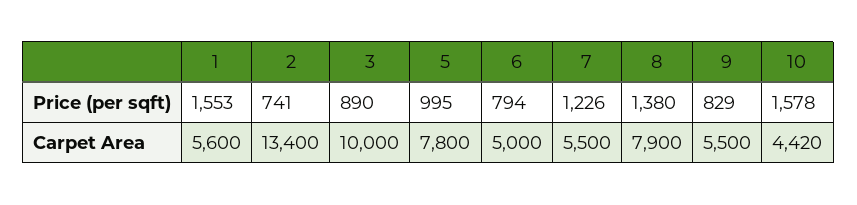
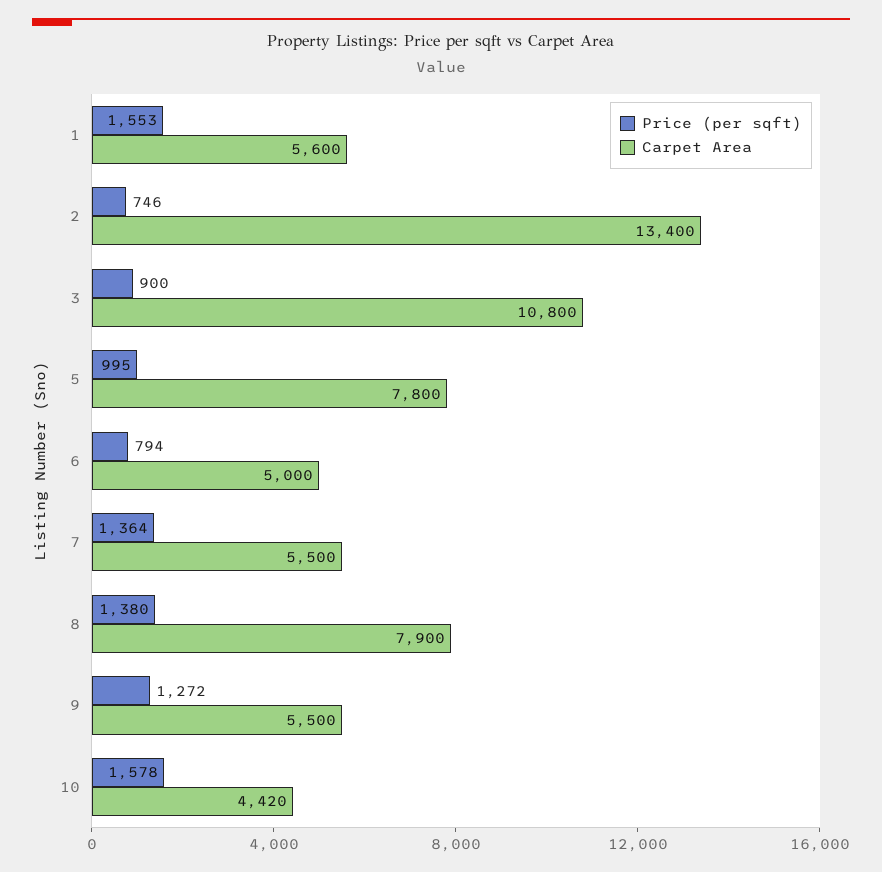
  {
    "Price (per sqft)": {
      "1": 1553,
-     "2": 741,
+     "2": 746,
-     "3": 890,
+     "3": 900,
      "5": 995,
      "6": 794,
-     "7": 1226,
+     "7": 1364,
      "8": 1380,
-     "9": 829,
+     "9": 1272,
      "10": 1578
    },
    "Carpet Area": {
      "1": 5600,
      "2": 13400,
-     "3": 10000,
+     "3": 10800,
      "5": 7800,
      "6": 5000,
      "7": 5500,
      "8": 7900,
      "9": 5500,
      "10": 4420
    }
  }

